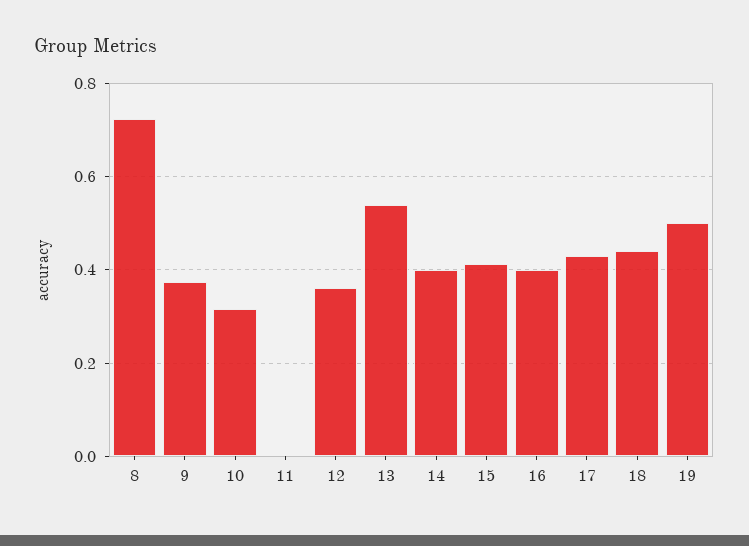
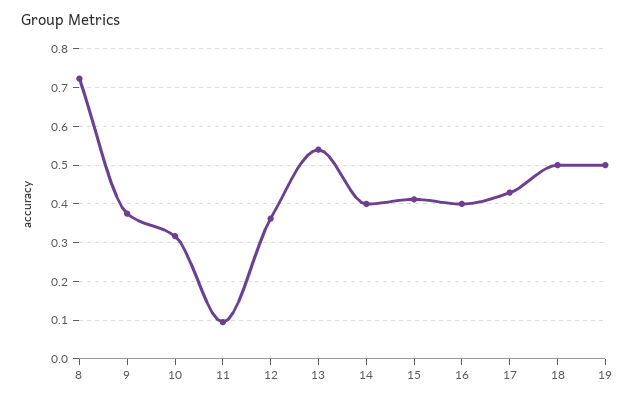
  {
    "8": 0.72,
    "9": 0.38,
    "10": 0.32,
-   "11": 0,
+   "11": 0.1,
    "12": 0.36,
    "13": 0.54,
    "14": 0.4,
    "15": 0.42,
    "16": 0.4,
    "17": 0.42,
-   "18": 0.44,
+   "18": 0.5,
    "19": 0.5
  }

